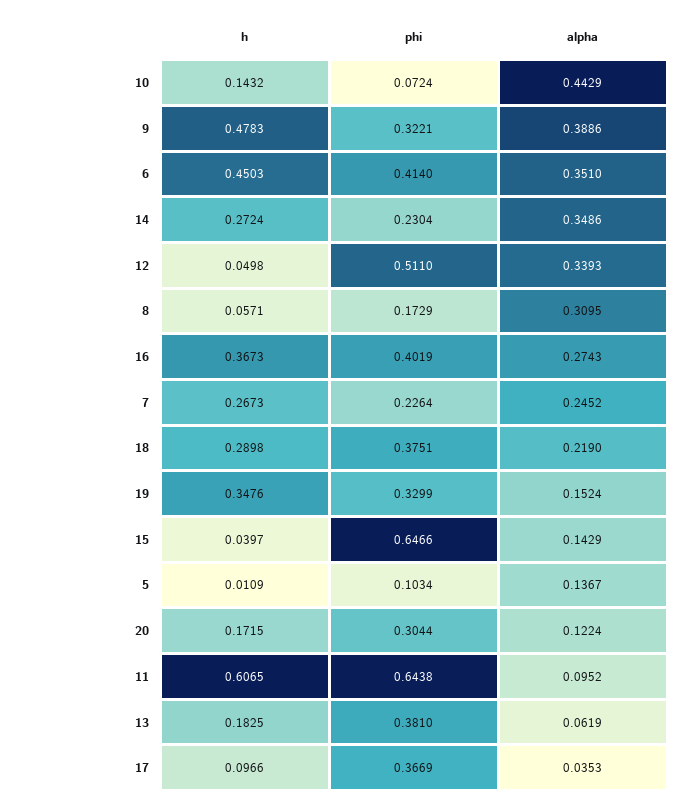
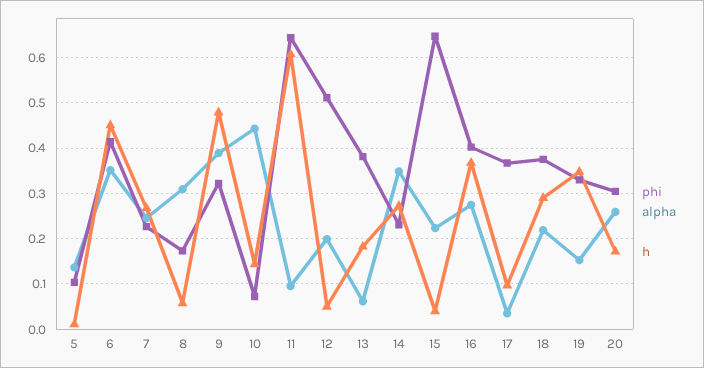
  {
    "h": {
      "10": 0.1432,
      "9": 0.4783,
      "6": 0.4503,
      "14": 0.2724,
      "12": 0.0498,
      "8": 0.0571,
      "16": 0.3673,
      "7": 0.2673,
      "18": 0.2898,
      "19": 0.3476,
      "15": 0.0397,
      "5": 0.0109,
      "20": 0.1715,
      "11": 0.6065,
      "13": 0.1825,
      "17": 0.0966
    },
    "phi": {
      "10": 0.0724,
      "9": 0.3221,
      "6": 0.414,
      "14": 0.2304,
      "12": 0.511,
      "8": 0.1729,
      "16": 0.4019,
      "7": 0.2264,
      "18": 0.3751,
      "19": 0.3299,
      "15": 0.6466,
      "5": 0.1034,
      "20": 0.3044,
      "11": 0.6438,
      "13": 0.381,
      "17": 0.3669
    },
    "alpha": {
      "10": 0.4429,
      "9": 0.3886,
      "6": 0.351,
      "14": 0.3486,
-     "12": 0.3393,
+     "12": 0.2,
      "8": 0.3095,
      "16": 0.2743,
      "7": 0.2452,
      "18": 0.219,
      "19": 0.1524,
-     "15": 0.1429,
+     "15": 0.22,
      "5": 0.1367,
-     "20": 0.1224,
+     "20": 0.26,
      "11": 0.0952,
      "13": 0.0619,
      "17": 0.0353
    }
  }

